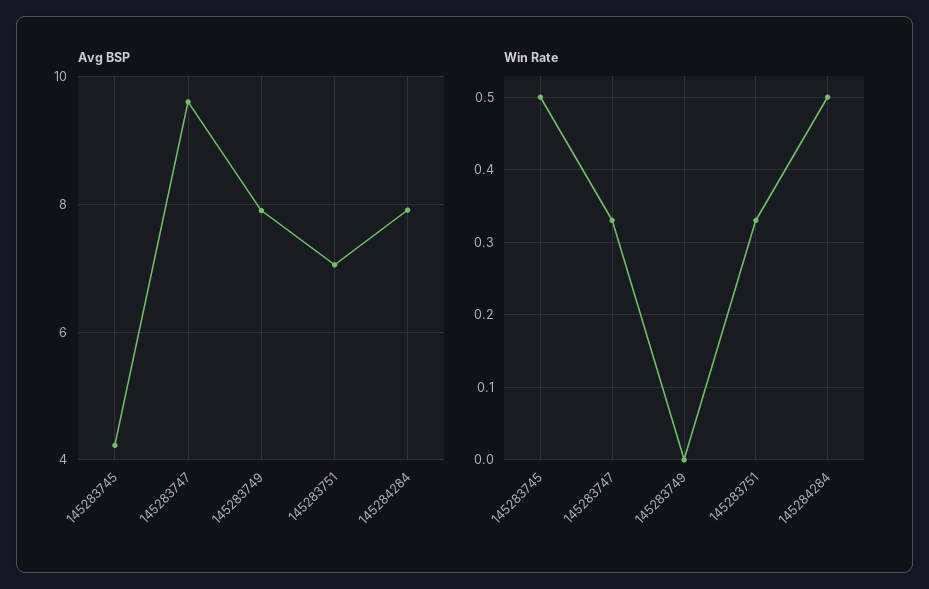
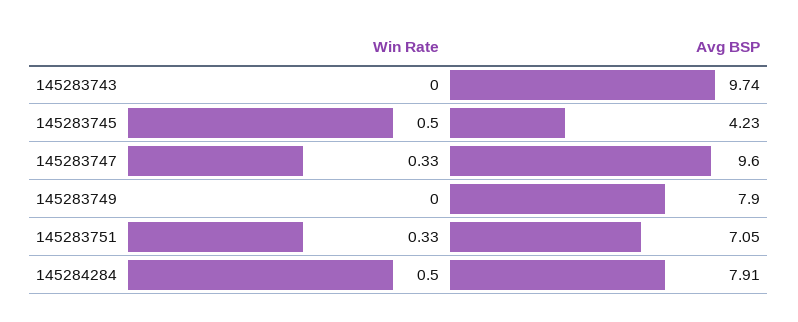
  {
    "Avg BSP": {
      "145283745": 4.23,
      "145283747": 9.6,
      "145283749": 7.9,
      "145283751": 7.05,
-     "145284284": 7.91
+     "145284284": 7.91,
+     "145283743": 9.74
    },
    "Win Rate": {
      "145283745": 0.5,
      "145283747": 0.33,
      "145283749": 0,
      "145283751": 0.33,
-     "145284284": 0.5
+     "145284284": 0.5,
+     "145283743": 0
    }
  }

